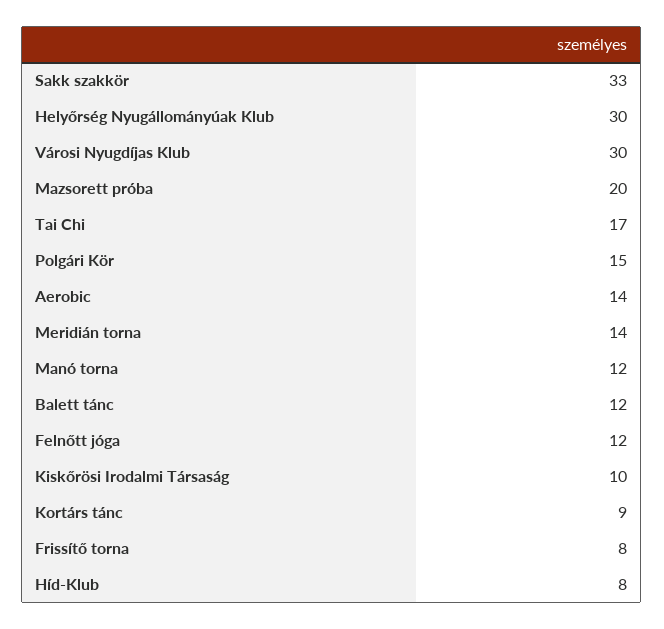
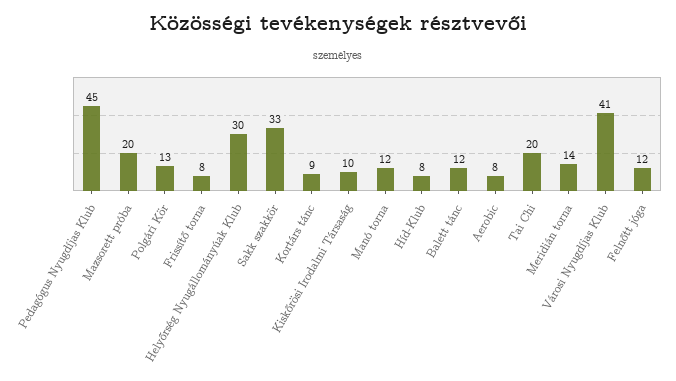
  {
    "Sakk szakkör": 33,
    "Helyőrség Nyugállományúak Klub": 30,
-   "Városi Nyugdíjas Klub": 30,
+   "Városi Nyugdíjas Klub": 41,
    "Mazsorett próba": 20,
-   "Tai Chi": 17,
+   "Tai Chi": 20,
-   "Polgári Kör": 15,
+   "Polgári Kör": 13,
-   "Aerobic": 14,
+   "Aerobic": 8,
    "Meridián torna": 14,
    "Manó torna": 12,
    "Balett tánc": 12,
    "Felnőtt jóga": 12,
    "Kiskőrösi Irodalmi Társaság": 10,
    "Kortárs tánc": 9,
    "Frissítő torna": 8,
-   "Híd-Klub": 8
+   "Híd-Klub": 8,
+   "Pedagógus Nyugdíjas Klub": 45
  }

